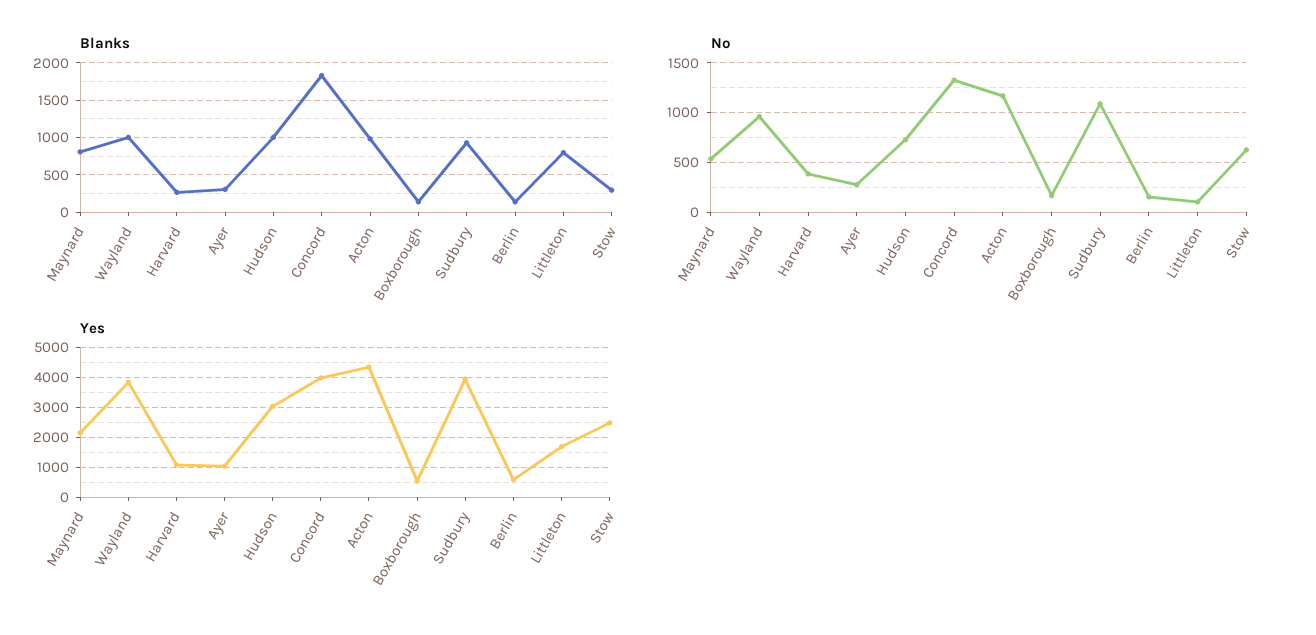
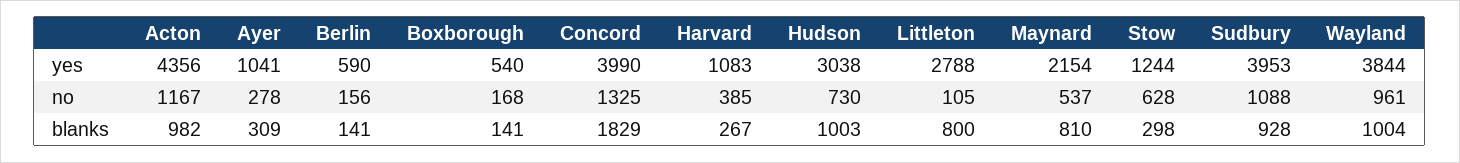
  {
    "Blanks": {
      "Maynard": 810,
      "Wayland": 1004,
      "Harvard": 267,
      "Ayer": 309,
      "Hudson": 1003,
      "Concord": 1829,
      "Acton": 982,
      "Boxborough": 141,
      "Sudbury": 928,
      "Berlin": 141,
      "Littleton": 800,
      "Stow": 298
    },
    "No": {
      "Maynard": 537,
      "Wayland": 961,
      "Harvard": 385,
      "Ayer": 278,
      "Hudson": 730,
      "Concord": 1325,
      "Acton": 1167,
      "Boxborough": 168,
      "Sudbury": 1088,
      "Berlin": 156,
      "Littleton": 105,
      "Stow": 628
    },
    "Yes": {
      "Maynard": 2154,
      "Wayland": 3844,
      "Harvard": 1083,
      "Ayer": 1041,
      "Hudson": 3038,
      "Concord": 3990,
      "Acton": 4356,
      "Boxborough": 540,
      "Sudbury": 3953,
      "Berlin": 590,
-     "Littleton": 1750,
+     "Littleton": 2788,
-     "Stow": 2500
+     "Stow": 1244
    }
  }

